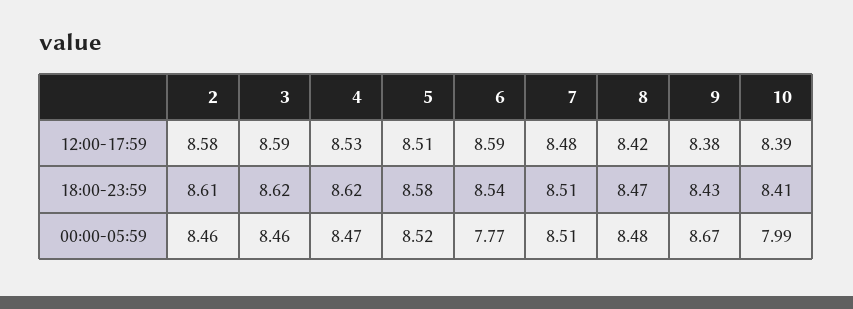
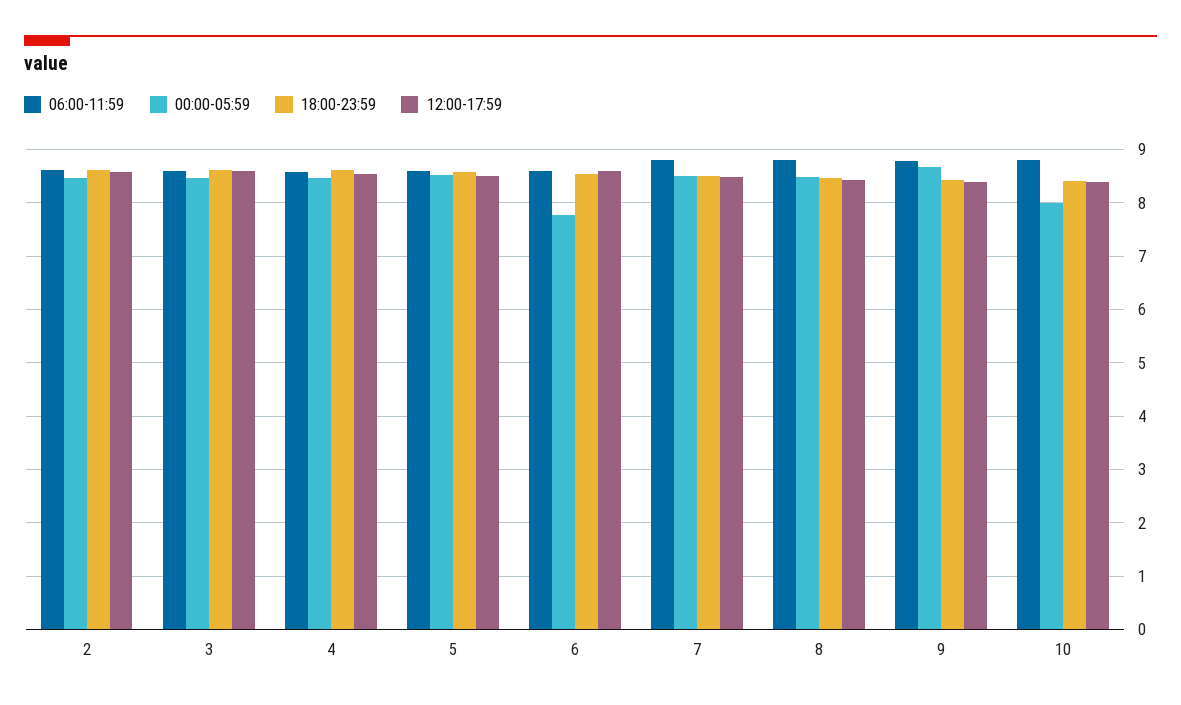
  {
    "12:00-17:59": {
      "2": 8.58,
      "3": 8.59,
      "4": 8.53,
      "5": 8.51,
      "6": 8.59,
      "7": 8.48,
      "8": 8.42,
      "9": 8.38,
      "10": 8.39
    },
    "18:00-23:59": {
      "2": 8.61,
      "3": 8.62,
      "4": 8.62,
      "5": 8.58,
      "6": 8.54,
      "7": 8.51,
      "8": 8.47,
      "9": 8.43,
      "10": 8.41
    },
    "00:00-05:59": {
      "2": 8.46,
      "3": 8.46,
      "4": 8.47,
      "5": 8.52,
      "6": 7.77,
      "7": 8.51,
      "8": 8.48,
      "9": 8.67,
      "10": 7.99
-   }
+   },
+   "06:00-11:59": {
+     "2": 8.6,
+     "3": 8.6,
+     "4": 8.6,
+     "5": 8.6,
+     "6": 8.6,
+     "7": 8.8,
+     "8": 8.8,
+     "9": 8.8,
+     "10": 8.8
+   }
  }

